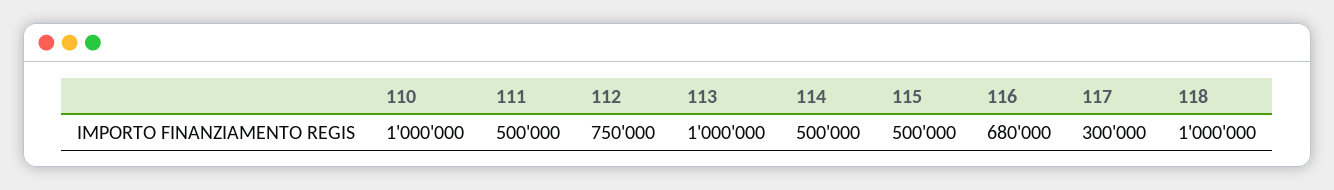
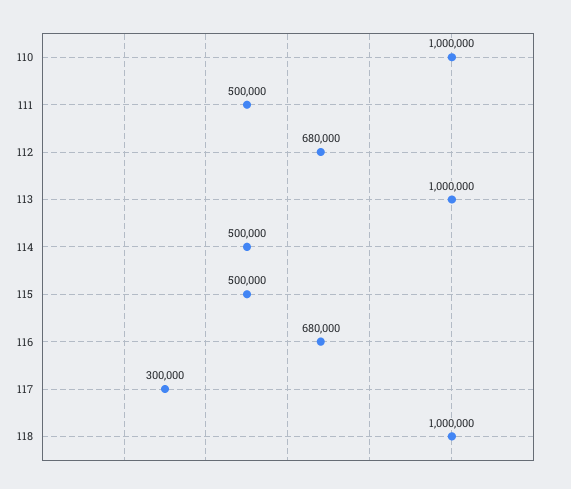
  {
    "110": 1000000,
    "111": 500000,
-   "112": 750000,
+   "112": 680000,
    "113": 1000000,
    "114": 500000,
    "115": 500000,
    "116": 680000,
    "117": 300000,
    "118": 1000000
  }

